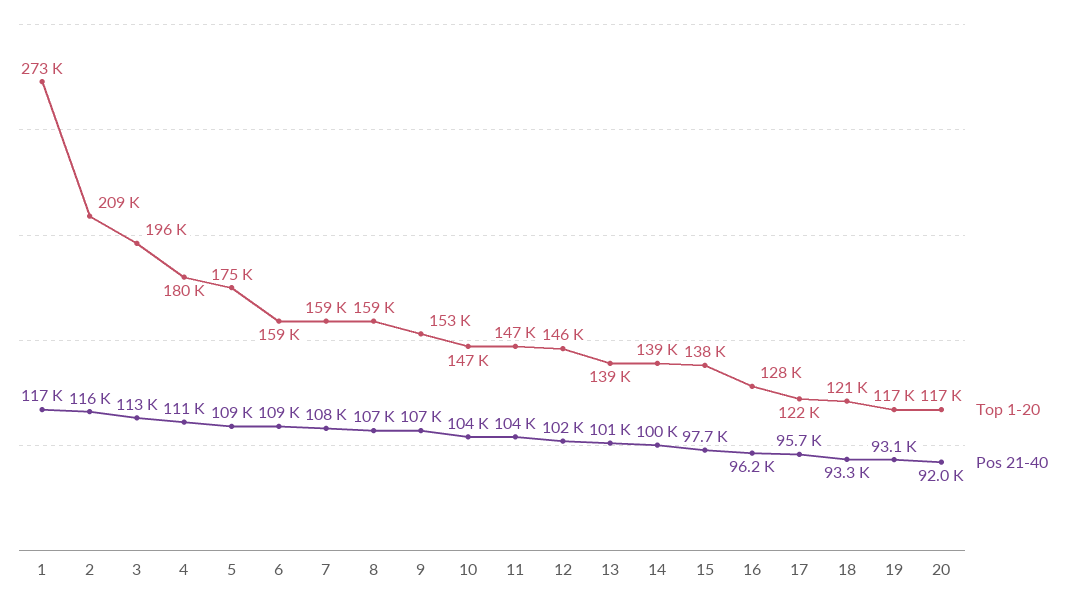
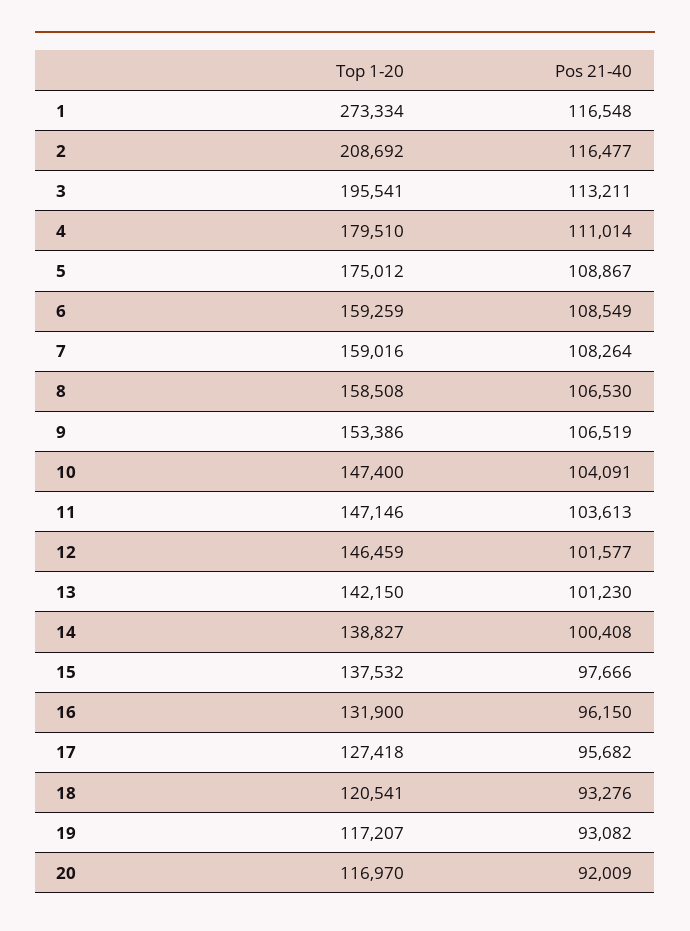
  {
    "Top 1-20": {
      "1": 273334,
      "2": 208692,
      "3": 195541,
      "4": 179510,
      "5": 175012,
      "6": 159259,
      "7": 159016,
      "8": 158508,
      "9": 153386,
      "10": 147400,
      "11": 147146,
      "12": 146459,
-     "13": 139000,
+     "13": 142150,
      "14": 138827,
      "15": 137532,
-     "16": 128000,
+     "16": 131900,
-     "17": 122000,
+     "17": 127418,
      "18": 120541,
      "19": 117207,
      "20": 116970
    },
    "Pos 21-40": {
      "1": 116548,
      "2": 116477,
      "3": 113211,
      "4": 111014,
      "5": 108867,
      "6": 108549,
      "7": 108264,
      "8": 106530,
      "9": 106519,
      "10": 104091,
      "11": 103613,
      "12": 101577,
      "13": 101230,
      "14": 100408,
      "15": 97666,
      "16": 96150,
      "17": 95682,
      "18": 93276,
      "19": 93082,
      "20": 92009
    }
  }

